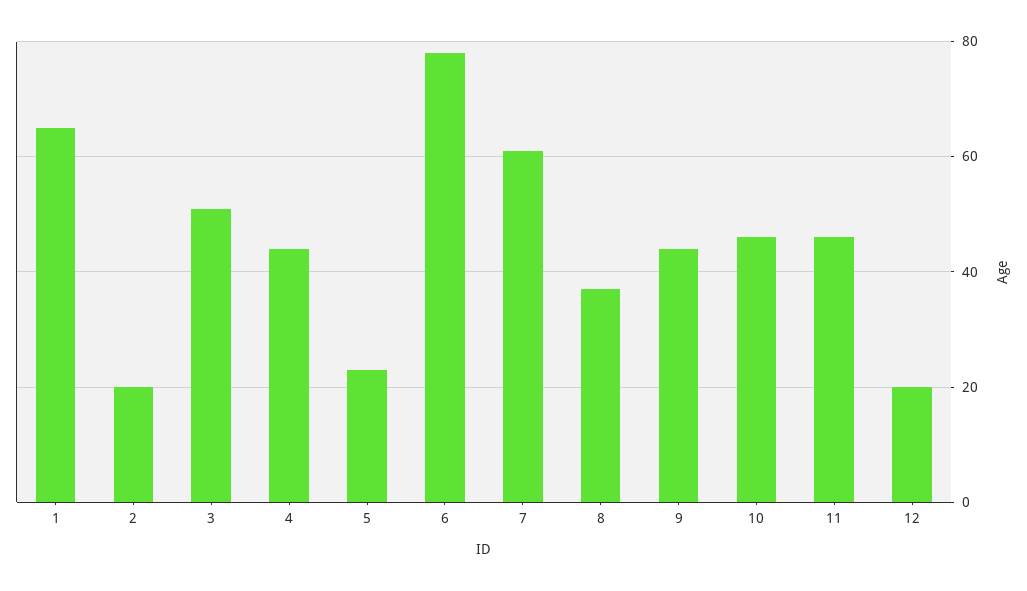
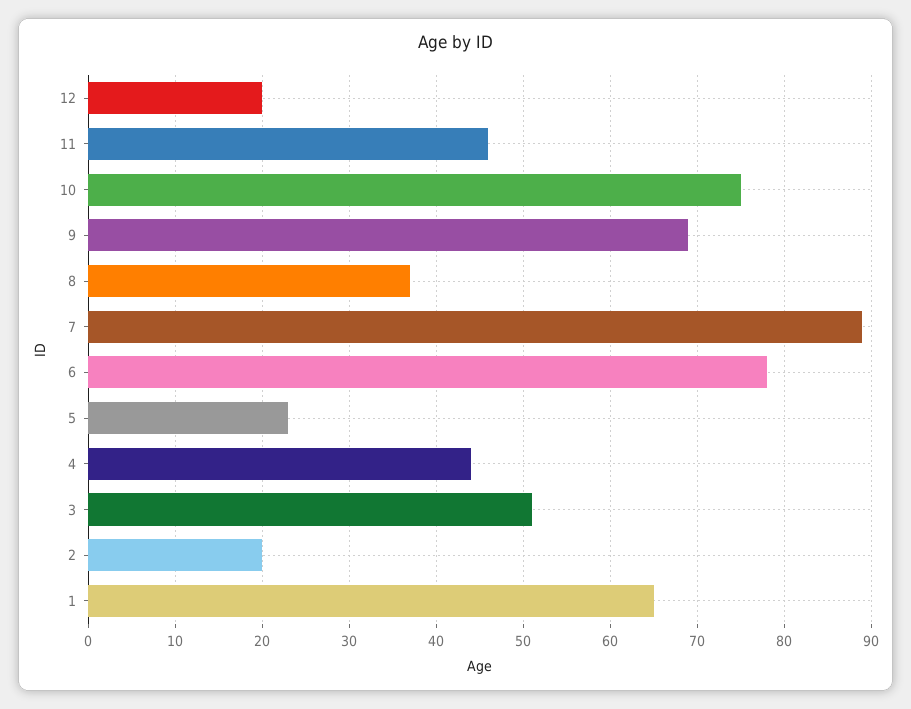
  {
    "1": 65,
    "2": 20,
    "3": 51,
    "4": 44,
    "5": 23,
    "6": 78,
-   "7": 60,
+   "7": 89,
    "8": 37,
-   "9": 45,
+   "9": 69,
-   "10": 45,
+   "10": 75,
    "11": 46,
    "12": 20
  }

